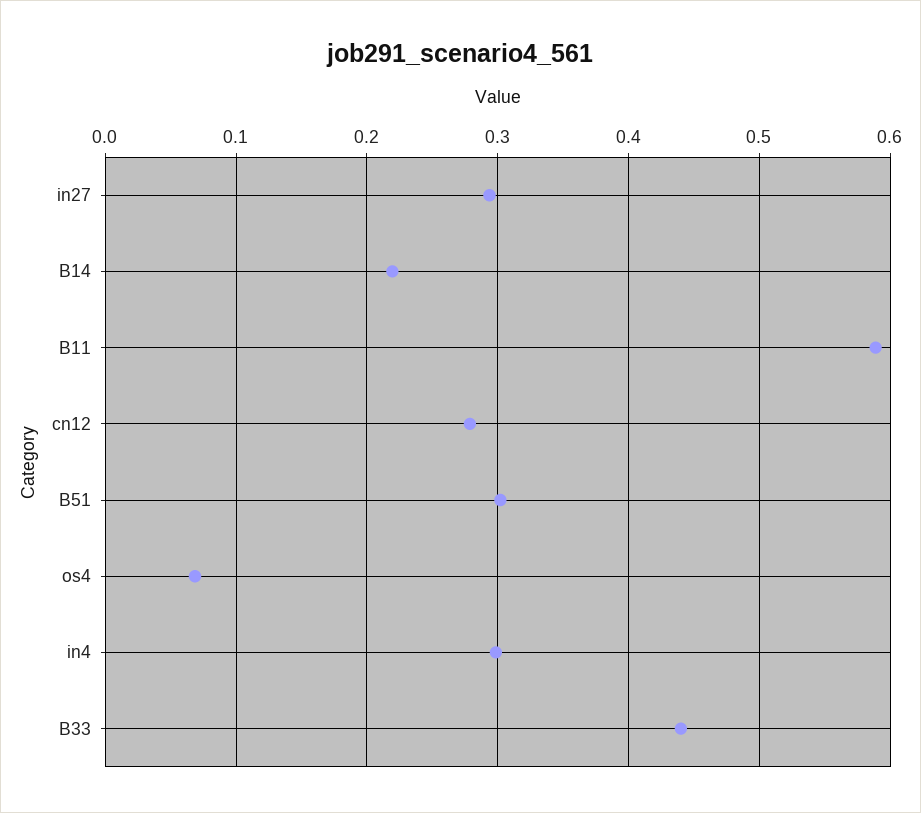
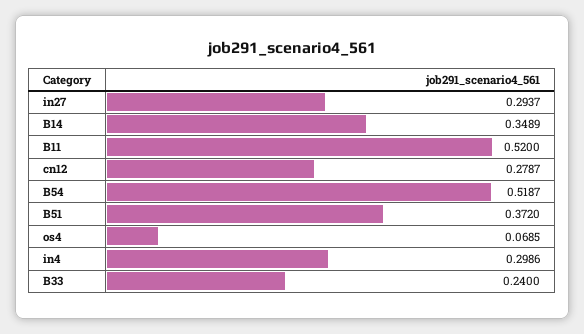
  {
    "in27": 0.2937,
-   "B14": 0.22,
+   "B14": 0.3489,
-   "B11": 0.59,
+   "B11": 0.52,
    "cn12": 0.2787,
-   "B51": 0.3,
+   "B51": 0.372,
    "os4": 0.0685,
    "in4": 0.2986,
-   "B33": 0.44
+   "B33": 0.24,
+   "B54": 0.5187
  }

